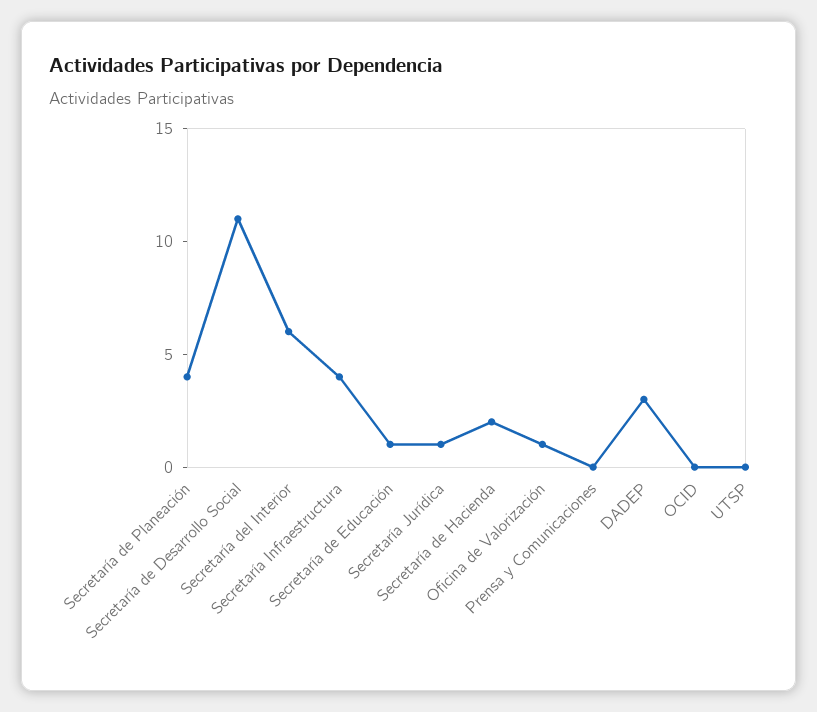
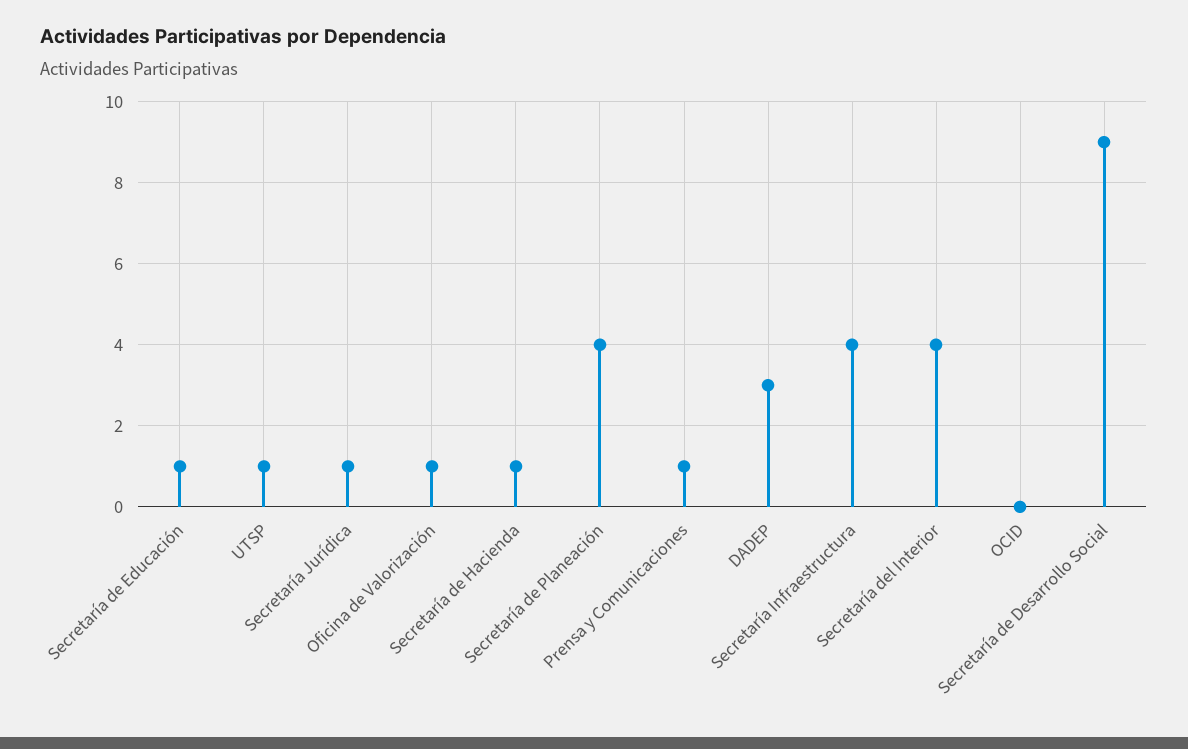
  {
    "Secretaría de Planeación": 4,
-   "Secretaría de Desarrollo Social": 11,
+   "Secretaría de Desarrollo Social": 9,
-   "Secretaría del Interior": 6,
+   "Secretaría del Interior": 4,
    "Secretaría Infraestructura": 4,
    "Secretaría de Educación": 1,
    "Secretaría Jurídica": 1,
-   "Secretaría de Hacienda": 2,
+   "Secretaría de Hacienda": 1,
    "Oficina de Valorización": 1,
-   "Prensa y Comunicaciones": 0,
+   "Prensa y Comunicaciones": 1,
    "DADEP": 3,
    "OCID": 0,
-   "UTSP": 0
+   "UTSP": 1
  }

